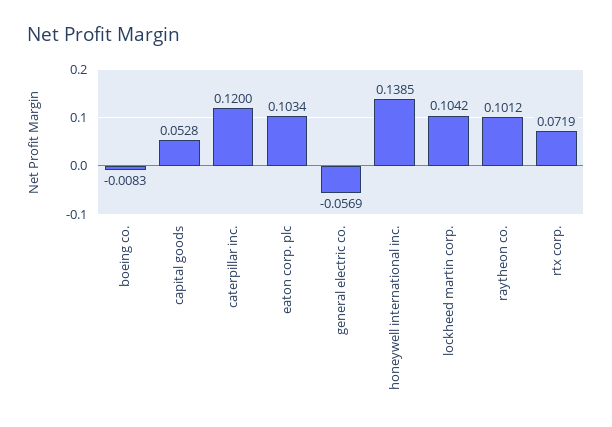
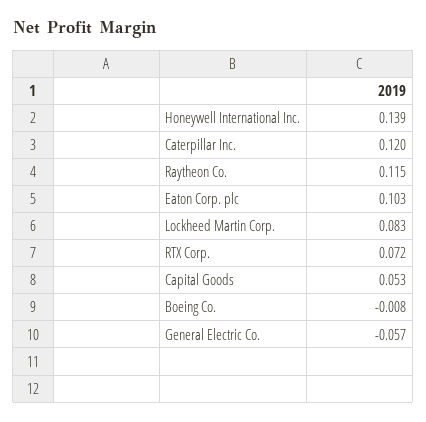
  {
    "boeing co.": -0.0083,
    "capital goods": 0.0528,
    "caterpillar inc.": 0.12,
    "eaton corp. plc": 0.1034,
    "general electric co.": -0.0569,
    "honeywell international inc.": 0.1385,
-   "lockheed martin corp.": 0.1042,
+   "lockheed martin corp.": 0.083,
-   "raytheon co.": 0.1012,
+   "raytheon co.": 0.115,
    "rtx corp.": 0.0719
  }

